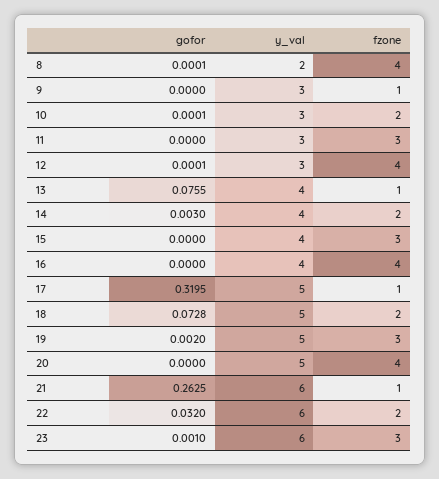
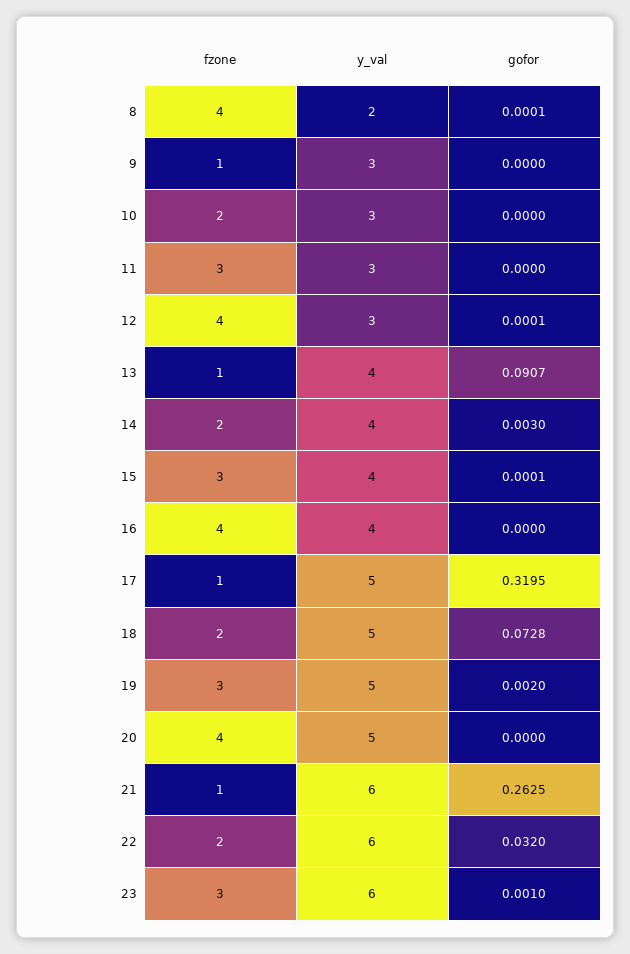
  {
    "gofor": {
      "8": 0.0001,
      "9": 0,
-     "10": 0.0001,
+     "10": 0,
      "11": 0,
      "12": 0.0001,
-     "13": 0.0755,
+     "13": 0.0907,
      "14": 0.003,
-     "15": 0,
+     "15": 0.0001,
      "16": 0,
      "17": 0.3195,
      "18": 0.0728,
      "19": 0.002,
      "20": 0,
      "21": 0.2625,
      "22": 0.032,
      "23": 0.001
    },
    "y_val": {
      "8": 2,
      "9": 3,
      "10": 3,
      "11": 3,
      "12": 3,
      "13": 4,
      "14": 4,
      "15": 4,
      "16": 4,
      "17": 5,
      "18": 5,
      "19": 5,
      "20": 5,
      "21": 6,
      "22": 6,
      "23": 6
    },
    "fzone": {
      "8": 4,
      "9": 1,
      "10": 2,
      "11": 3,
      "12": 4,
      "13": 1,
      "14": 2,
      "15": 3,
      "16": 4,
      "17": 1,
      "18": 2,
      "19": 3,
      "20": 4,
      "21": 1,
      "22": 2,
      "23": 3
    }
  }

